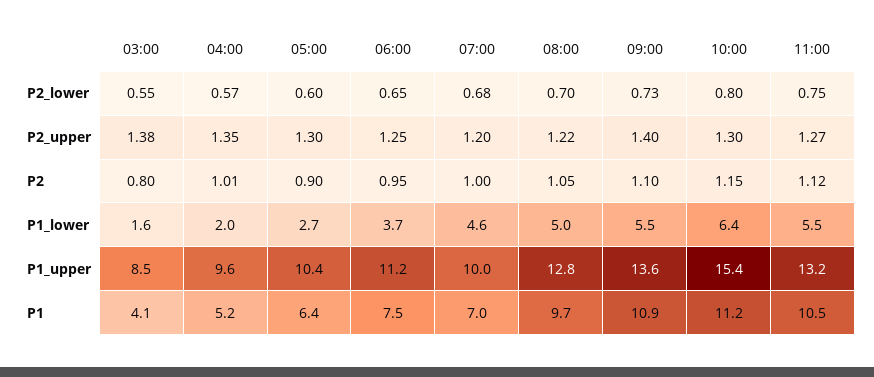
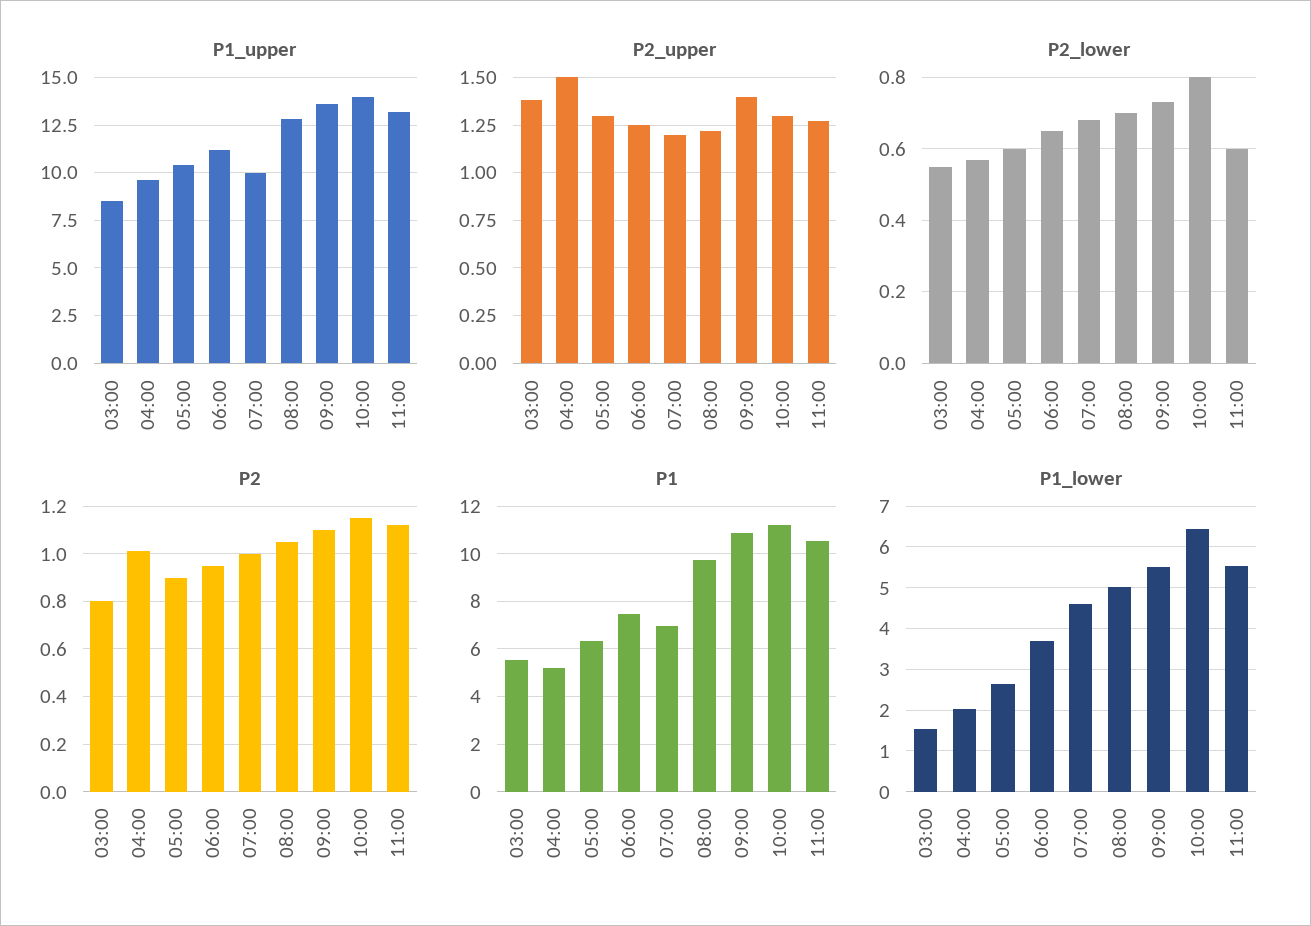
  {
    "P2_lower": {
      "03:00": 0.55,
      "04:00": 0.57,
      "05:00": 0.6,
      "06:00": 0.65,
      "07:00": 0.68,
      "08:00": 0.7,
      "09:00": 0.73,
      "10:00": 0.8,
-     "11:00": 0.75
+     "11:00": 0.6
    },
    "P2_upper": {
      "03:00": 1.38,
-     "04:00": 1.35,
+     "04:00": 1.5,
      "05:00": 1.3,
      "06:00": 1.25,
      "07:00": 1.2,
      "08:00": 1.22,
      "09:00": 1.4,
      "10:00": 1.3,
      "11:00": 1.27
    },
    "P2": {
      "03:00": 0.8,
      "04:00": 1.01,
      "05:00": 0.9,
      "06:00": 0.95,
      "07:00": 1,
      "08:00": 1.05,
      "09:00": 1.1,
      "10:00": 1.15,
      "11:00": 1.12
    },
    "P1_lower": {
      "03:00": 1.6,
      "04:00": 2,
      "05:00": 2.7,
      "06:00": 3.7,
      "07:00": 4.6,
      "08:00": 5,
      "09:00": 5.5,
      "10:00": 6.4,
      "11:00": 5.5
    },
    "P1_upper": {
      "03:00": 8.5,
      "04:00": 9.6,
      "05:00": 10.4,
      "06:00": 11.2,
      "07:00": 10,
      "08:00": 12.8,
      "09:00": 13.6,
-     "10:00": 15.4,
+     "10:00": 14,
      "11:00": 13.2
    },
    "P1": {
-     "03:00": 4.1,
+     "03:00": 5.5,
      "04:00": 5.2,
      "05:00": 6.4,
      "06:00": 7.5,
      "07:00": 7,
      "08:00": 9.7,
      "09:00": 10.9,
      "10:00": 11.2,
      "11:00": 10.5
    }
  }

